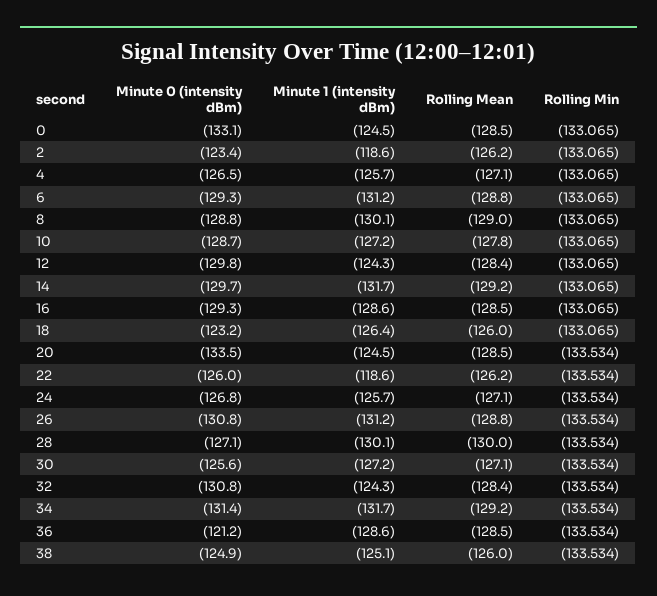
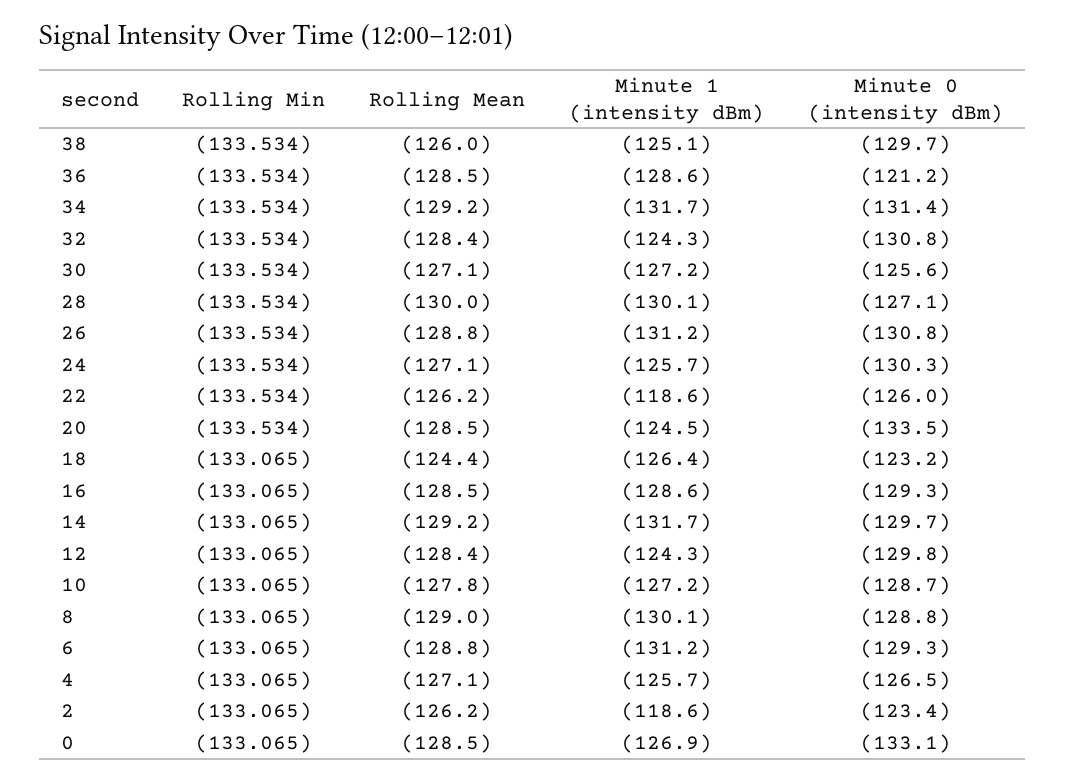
  {
    "Minute 0 (intensity dBm)": {
      "0": -133.1,
      "2": -123.4,
      "4": -126.5,
      "6": -129.3,
      "8": -128.8,
      "10": -128.7,
      "12": -129.8,
      "14": -129.7,
      "16": -129.3,
      "18": -123.2,
      "20": -133.5,
      "22": -126,
-     "24": -126.8,
+     "24": -130.3,
      "26": -130.8,
      "28": -127.1,
      "30": -125.6,
      "32": -130.8,
      "34": -131.4,
      "36": -121.2,
-     "38": -124.9
+     "38": -129.7
    },
    "Minute 1 (intensity dBm)": {
-     "0": -124.5,
+     "0": -126.9,
      "2": -118.6,
      "4": -125.7,
      "6": -131.2,
      "8": -130.1,
      "10": -127.2,
      "12": -124.3,
      "14": -131.7,
      "16": -128.6,
      "18": -126.4,
      "20": -124.5,
      "22": -118.6,
      "24": -125.7,
      "26": -131.2,
      "28": -130.1,
      "30": -127.2,
      "32": -124.3,
      "34": -131.7,
      "36": -128.6,
      "38": -125.1
    },
    "Rolling Mean": {
      "0": -128.5,
      "2": -126.2,
      "4": -127.1,
      "6": -128.8,
      "8": -129,
      "10": -127.8,
      "12": -128.4,
      "14": -129.2,
      "16": -128.5,
-     "18": -126,
+     "18": -124.4,
      "20": -128.5,
      "22": -126.2,
      "24": -127.1,
      "26": -128.8,
      "28": -130,
      "30": -127.1,
      "32": -128.4,
      "34": -129.2,
      "36": -128.5,
      "38": -126
    },
    "Rolling Min": {
      "0": -133.065,
      "2": -133.065,
      "4": -133.065,
      "6": -133.065,
      "8": -133.065,
      "10": -133.065,
      "12": -133.065,
      "14": -133.065,
      "16": -133.065,
      "18": -133.065,
      "20": -133.534,
      "22": -133.534,
      "24": -133.534,
      "26": -133.534,
      "28": -133.534,
      "30": -133.534,
      "32": -133.534,
      "34": -133.534,
      "36": -133.534,
      "38": -133.534
    }
  }

